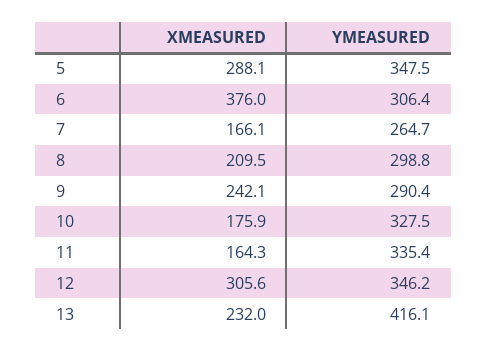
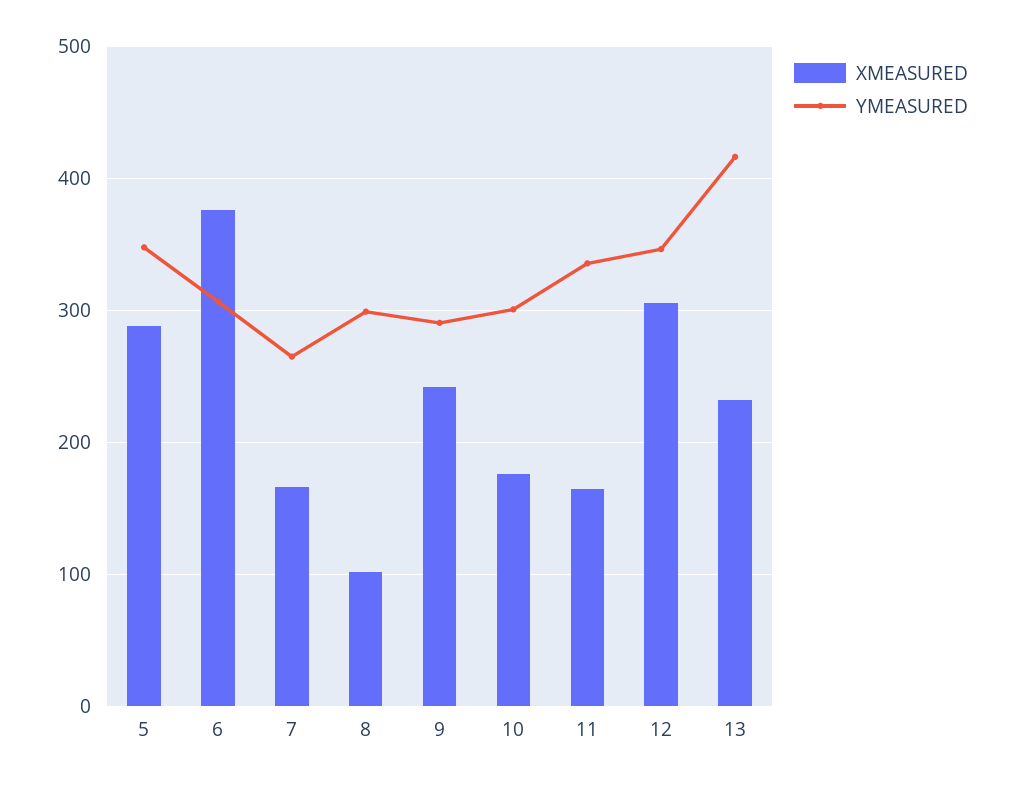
  {
    "XMEASURED": {
      "5": 288.1,
      "6": 376,
      "7": 166.1,
-     "8": 209.5,
+     "8": 100,
      "9": 242.1,
      "10": 175.9,
      "11": 164.3,
      "12": 305.6,
      "13": 232
    },
    "YMEASURED": {
      "5": 347.5,
      "6": 306.4,
      "7": 264.7,
      "8": 298.8,
      "9": 290.4,
-     "10": 327.5,
+     "10": 300,
      "11": 335.4,
      "12": 346.2,
      "13": 416.1
    }
  }

